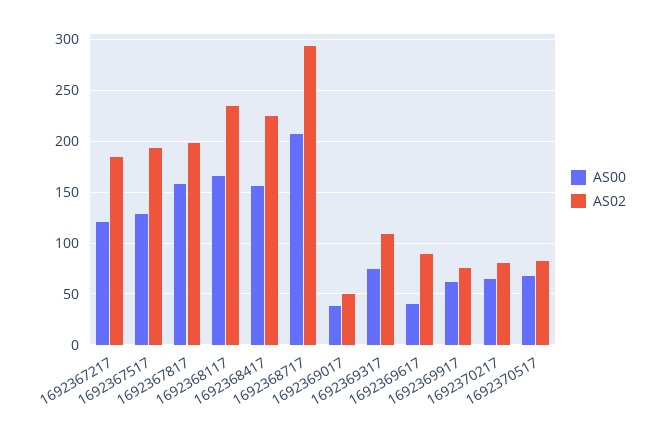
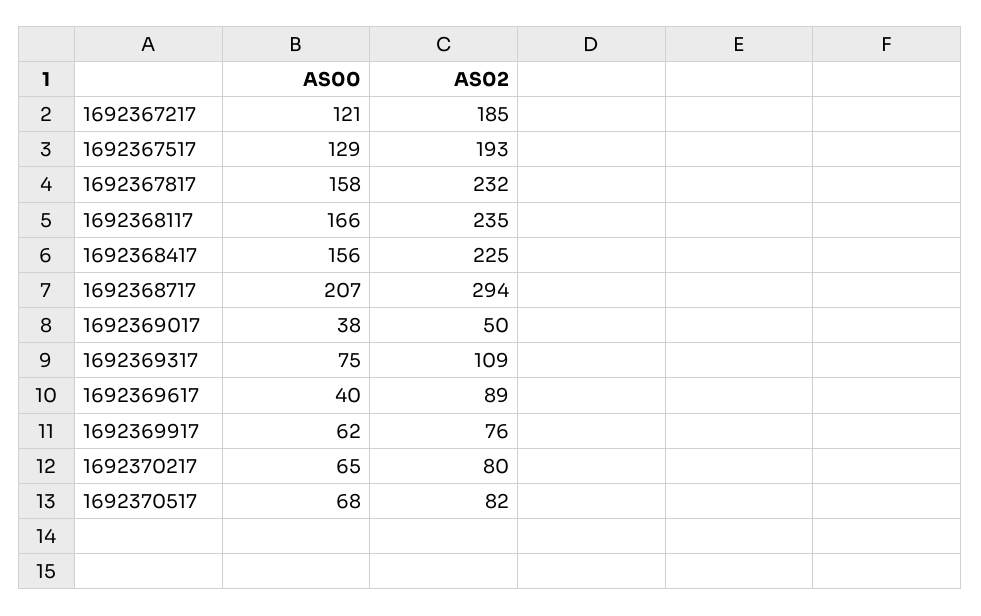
  {
    "AS00": {
      "1692367217": 121,
      "1692367517": 129,
      "1692367817": 158,
      "1692368117": 166,
      "1692368417": 156,
      "1692368717": 207,
      "1692369017": 38,
      "1692369317": 75,
      "1692369617": 40,
      "1692369917": 62,
      "1692370217": 65,
      "1692370517": 68
    },
    "AS02": {
      "1692367217": 185,
      "1692367517": 193,
-     "1692367817": 200,
+     "1692367817": 232,
      "1692368117": 235,
      "1692368417": 225,
      "1692368717": 294,
      "1692369017": 50,
      "1692369317": 109,
      "1692369617": 89,
      "1692369917": 76,
      "1692370217": 80,
      "1692370517": 82
    }
  }

